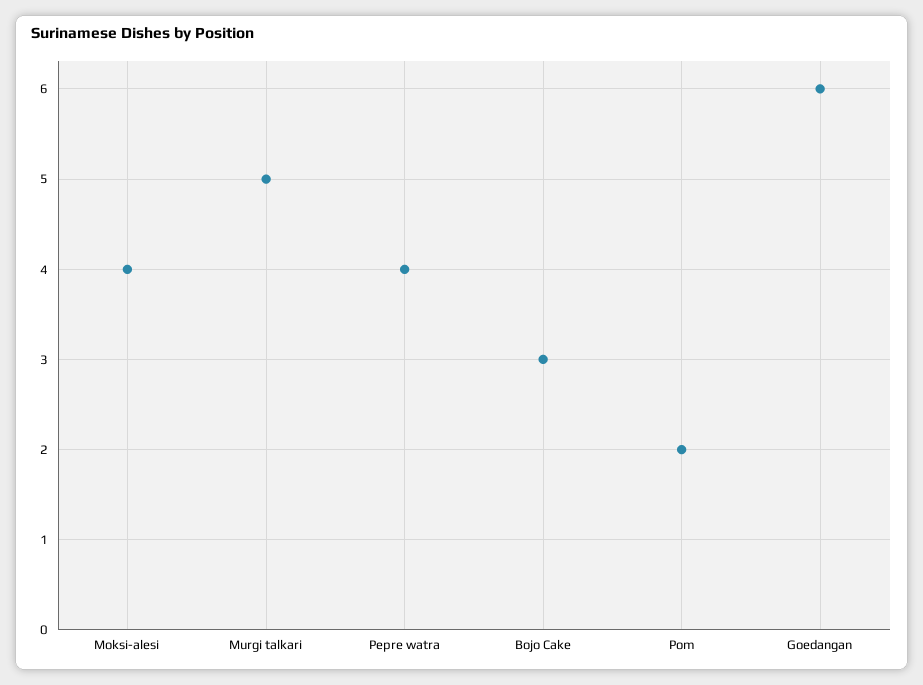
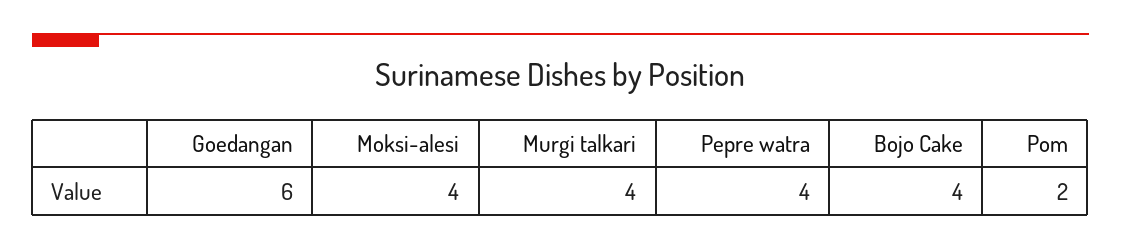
  {
    "Moksi-alesi": 4,
-   "Murgi talkari": 5,
+   "Murgi talkari": 4,
    "Pepre watra": 4,
-   "Bojo Cake": 3,
+   "Bojo Cake": 4,
    "Pom": 2,
    "Goedangan": 6
  }

